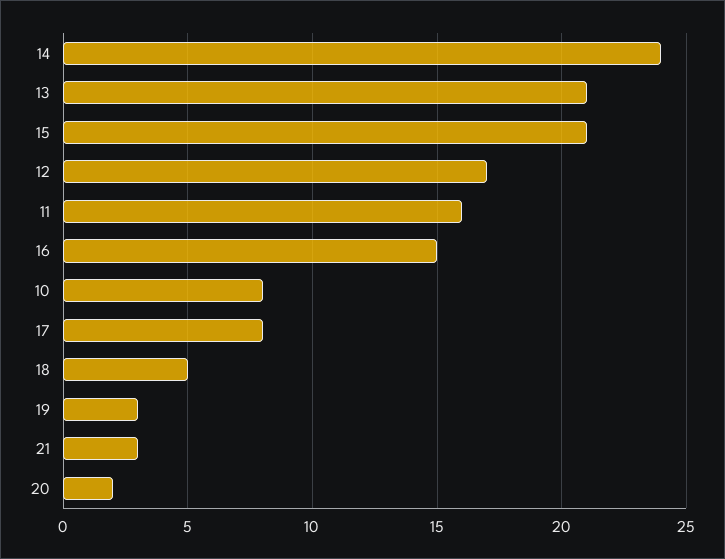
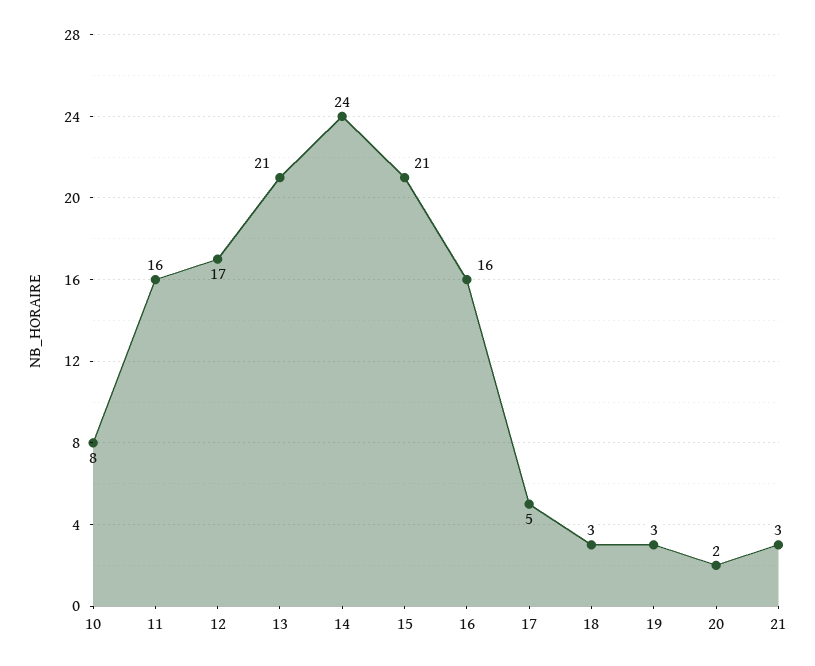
  {
    "14": 24,
    "13": 21,
    "15": 21,
    "12": 17,
    "11": 16,
-   "16": 15,
+   "16": 16,
    "10": 8,
-   "17": 8,
+   "17": 5,
-   "18": 5,
+   "18": 3,
    "19": 3,
    "21": 3,
    "20": 2
  }

